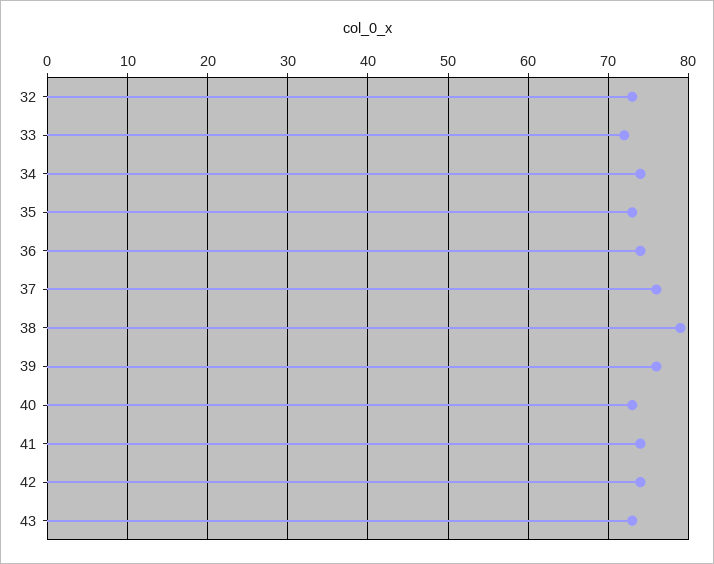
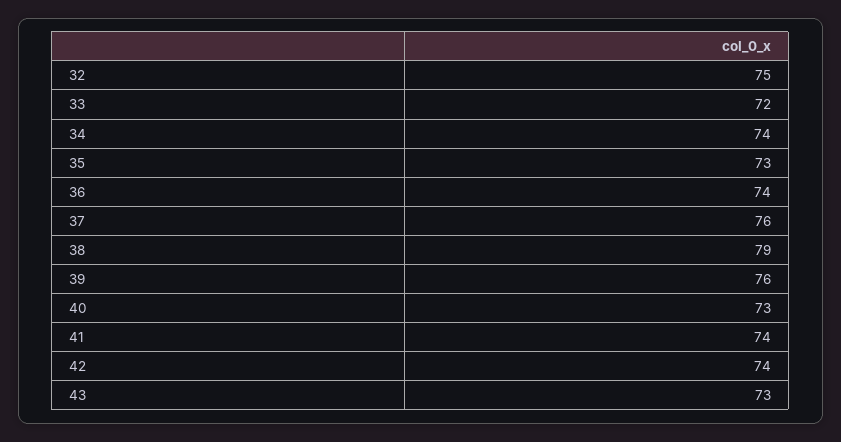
  {
-   "32": 73,
+   "32": 75,
    "33": 72,
    "34": 74,
    "35": 73,
    "36": 74,
    "37": 76,
    "38": 79,
    "39": 76,
    "40": 73,
    "41": 74,
    "42": 74,
    "43": 73
  }

